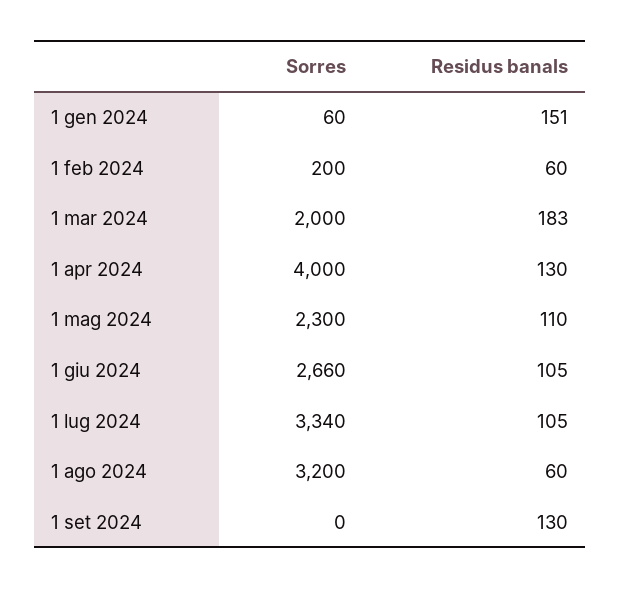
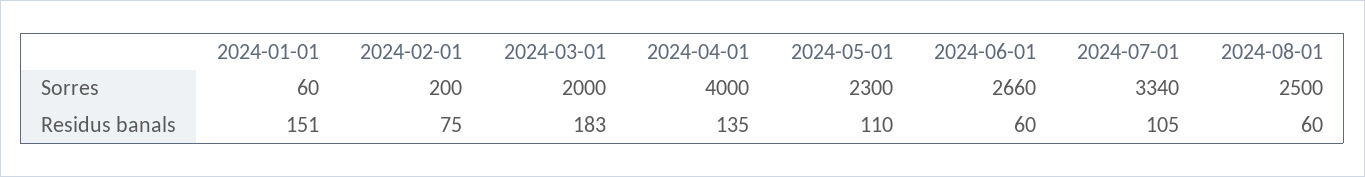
  {
    "Sorres": {
      "1 gen 2024": 60,
      "1 feb 2024": 200,
      "1 mar 2024": 2000,
      "1 apr 2024": 4000,
      "1 mag 2024": 2300,
      "1 giu 2024": 2660,
      "1 lug 2024": 3340,
-     "1 ago 2024": 3200,
+     "1 ago 2024": 2500
-     "1 set 2024": 0
    },
    "Residus banals": {
      "1 gen 2024": 151,
-     "1 feb 2024": 60,
+     "1 feb 2024": 75,
      "1 mar 2024": 183,
-     "1 apr 2024": 130,
+     "1 apr 2024": 135,
      "1 mag 2024": 110,
-     "1 giu 2024": 105,
+     "1 giu 2024": 60,
      "1 lug 2024": 105,
-     "1 ago 2024": 60,
+     "1 ago 2024": 60
-     "1 set 2024": 130
    }
  }

